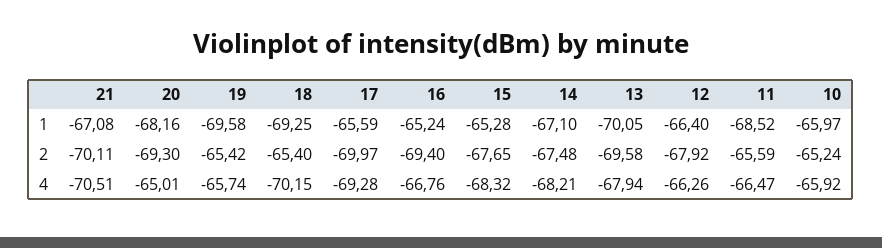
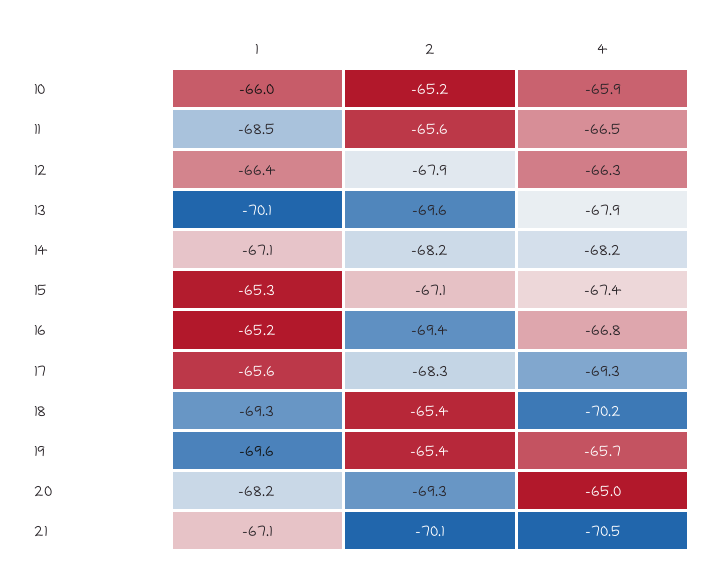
  {
    "21": {
      "1": -67.08,
      "2": -70.11,
      "4": -70.51
    },
    "20": {
      "1": -68.16,
      "2": -69.3,
      "4": -65.01
    },
    "19": {
      "1": -69.58,
      "2": -65.42,
      "4": -65.74
    },
    "18": {
      "1": -69.25,
      "2": -65.4,
      "4": -70.15
    },
    "17": {
      "1": -65.59,
-     "2": -69.97,
+     "2": -68.3,
      "4": -69.28
    },
    "16": {
      "1": -65.24,
      "2": -69.4,
      "4": -66.76
    },
    "15": {
      "1": -65.28,
-     "2": -67.65,
+     "2": -67.1,
-     "4": -68.32
+     "4": -67.4
    },
    "14": {
      "1": -67.1,
-     "2": -67.48,
+     "2": -68.2,
      "4": -68.21
    },
    "13": {
      "1": -70.05,
      "2": -69.58,
      "4": -67.94
    },
    "12": {
      "1": -66.4,
      "2": -67.92,
      "4": -66.26
    },
    "11": {
      "1": -68.52,
      "2": -65.59,
      "4": -66.47
    },
    "10": {
      "1": -65.97,
      "2": -65.24,
      "4": -65.92
    }
  }

